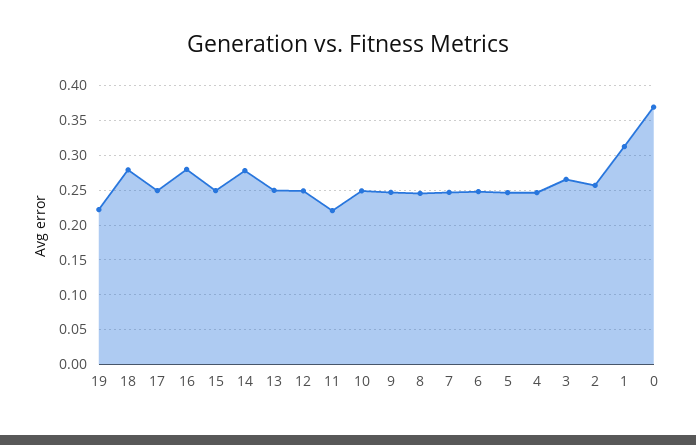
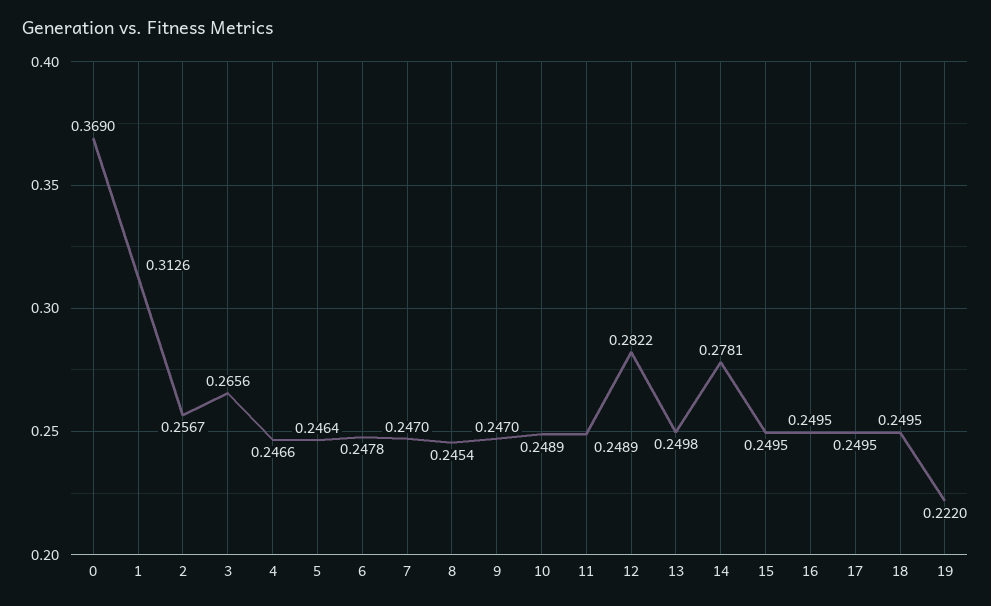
  {
    "19": 0.222,
-   "18": 0.28,
+   "18": 0.2495,
    "17": 0.2495,
-   "16": 0.28,
+   "16": 0.2495,
    "15": 0.2495,
    "14": 0.2781,
    "13": 0.2498,
-   "12": 0.25,
+   "12": 0.2822,
-   "11": 0.22,
+   "11": 0.2489,
    "10": 0.2489,
    "9": 0.247,
    "8": 0.2454,
    "7": 0.247,
    "6": 0.2478,
    "5": 0.2464,
    "4": 0.2466,
    "3": 0.2656,
    "2": 0.2567,
    "1": 0.3126,
    "0": 0.369
  }

